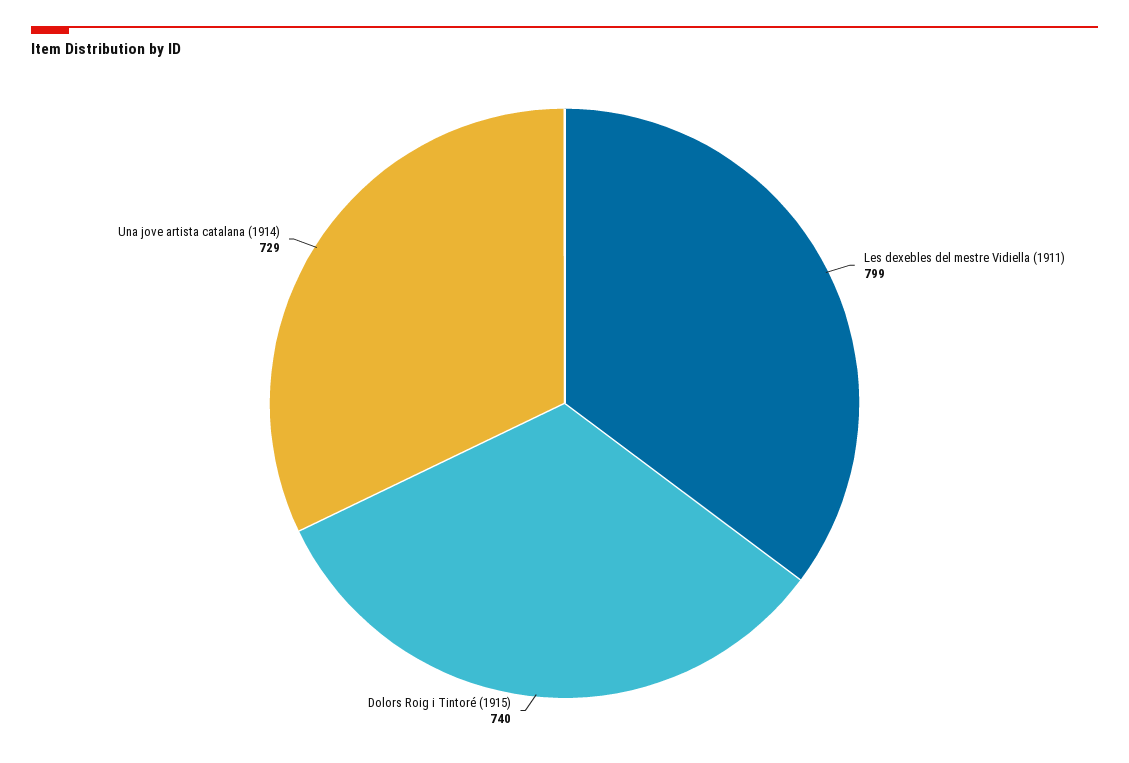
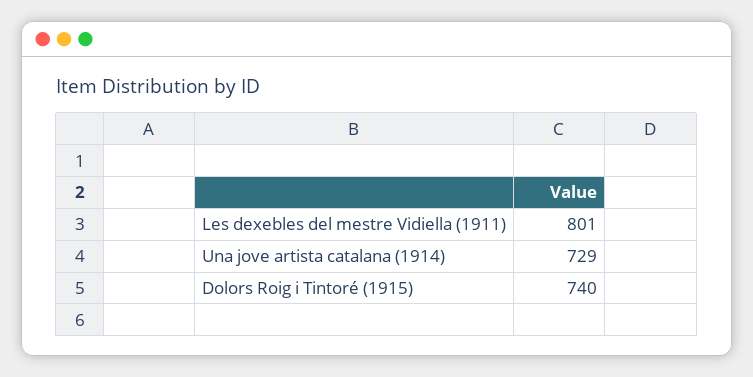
  {
-   "Les dexebles del mestre Vidiella (1911)": 799,
+   "Les dexebles del mestre Vidiella (1911)": 801,
    "Dolors Roig i Tintoré (1915)": 740,
    "Una jove artista catalana (1914)": 729
  }

